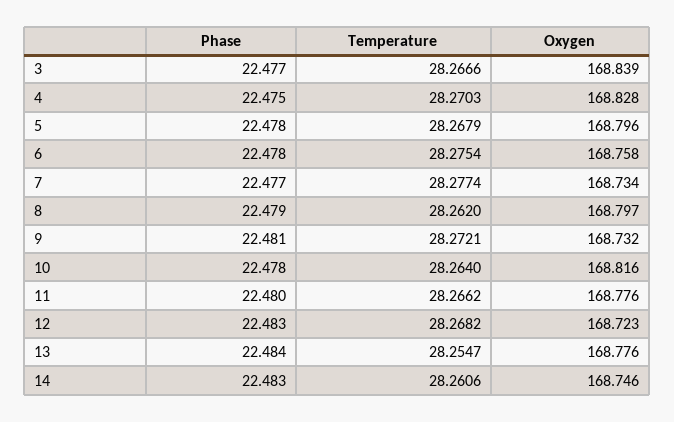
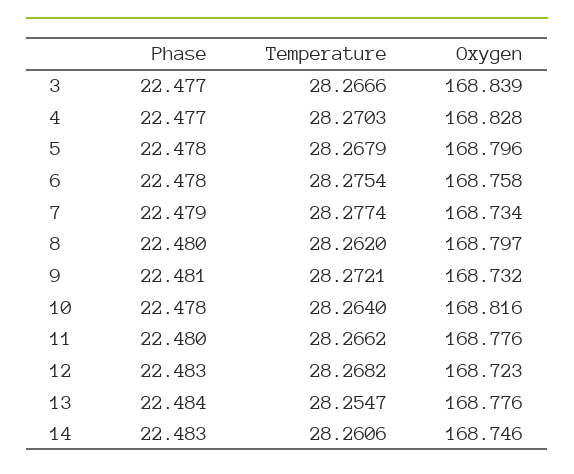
  {
    "Phase": {
      "3": 22.477,
-     "4": 22.475,
+     "4": 22.477,
      "5": 22.478,
      "6": 22.478,
-     "7": 22.477,
+     "7": 22.479,
-     "8": 22.479,
+     "8": 22.48,
      "9": 22.481,
      "10": 22.478,
      "11": 22.48,
      "12": 22.483,
      "13": 22.484,
      "14": 22.483
    },
    "Temperature": {
      "3": 28.2666,
      "4": 28.2703,
      "5": 28.2679,
      "6": 28.2754,
      "7": 28.2774,
      "8": 28.262,
      "9": 28.2721,
      "10": 28.264,
      "11": 28.2662,
      "12": 28.2682,
      "13": 28.2547,
      "14": 28.2606
    },
    "Oxygen": {
      "3": 168.839,
      "4": 168.828,
      "5": 168.796,
      "6": 168.758,
      "7": 168.734,
      "8": 168.797,
      "9": 168.732,
      "10": 168.816,
      "11": 168.776,
      "12": 168.723,
      "13": 168.776,
      "14": 168.746
    }
  }

